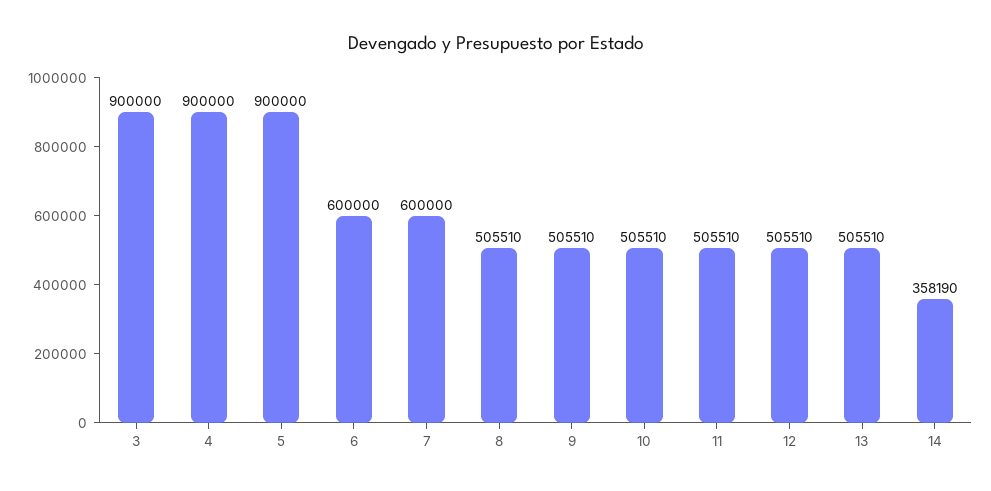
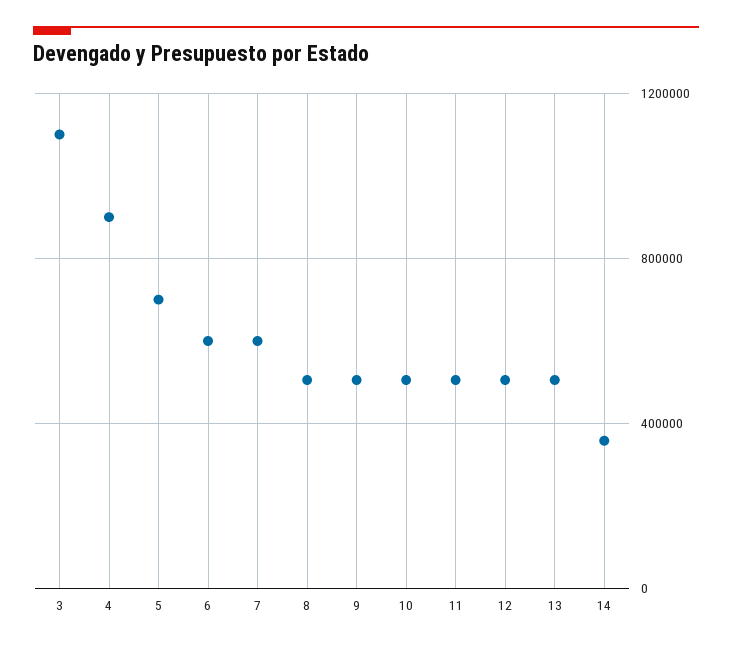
  {
-   "3": 900000,
+   "3": 1100000,
    "4": 900000,
-   "5": 900000,
+   "5": 700000,
    "6": 600000,
    "7": 600000,
    "8": 505510,
    "9": 505510,
    "10": 505510,
    "11": 505510,
    "12": 505510,
    "13": 505510,
    "14": 358190
  }

